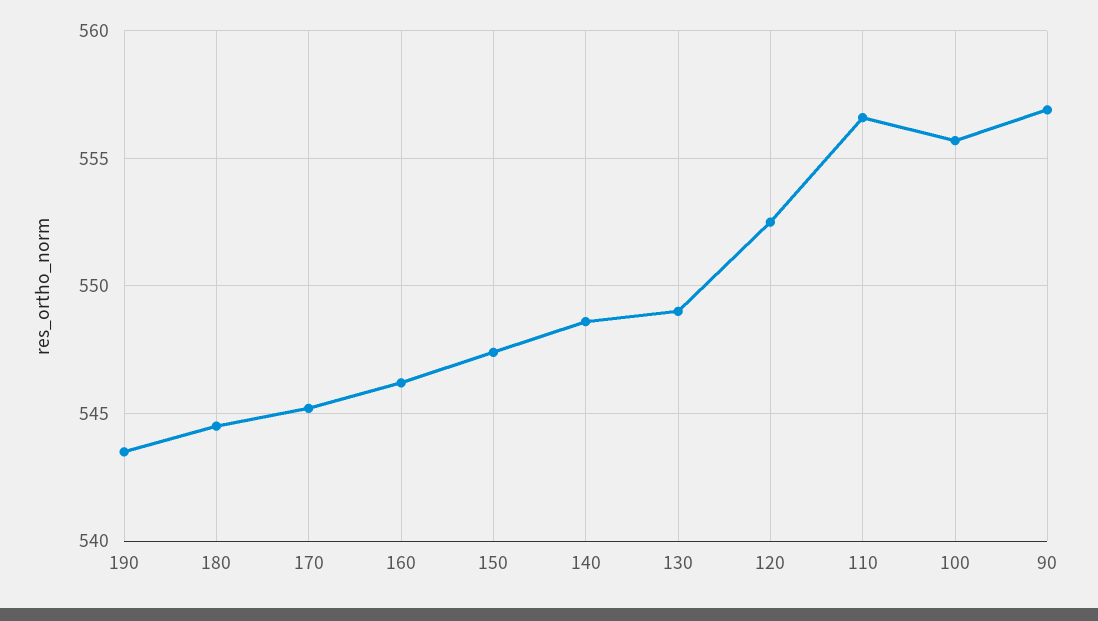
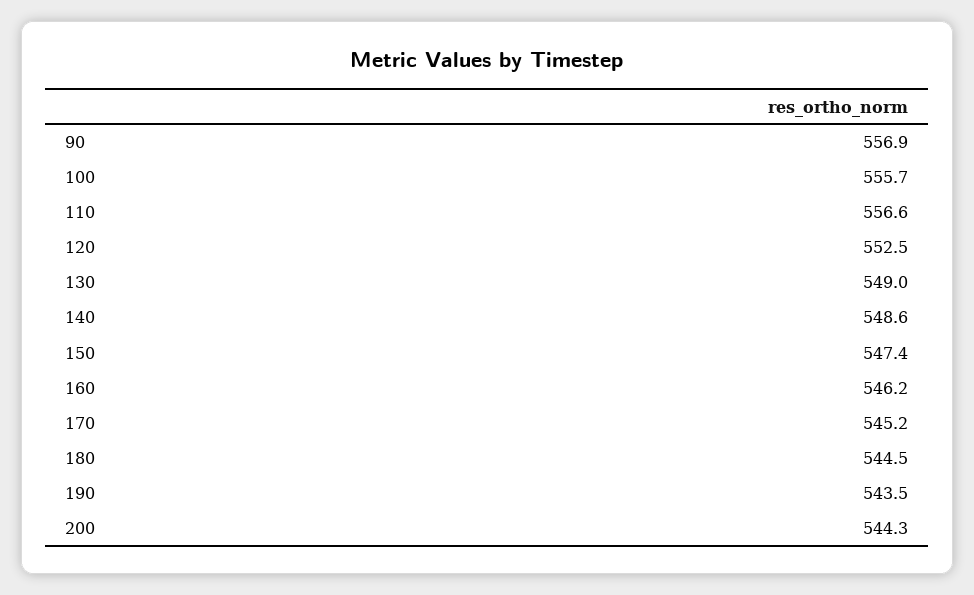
  {
    "190": 543.5,
    "180": 544.5,
    "170": 545.2,
    "160": 546.2,
    "150": 547.4,
    "140": 548.6,
    "130": 549,
    "120": 552.5,
    "110": 556.6,
    "100": 555.7,
-   "90": 556.9
+   "90": 556.9,
+   "200": 544.3
  }

